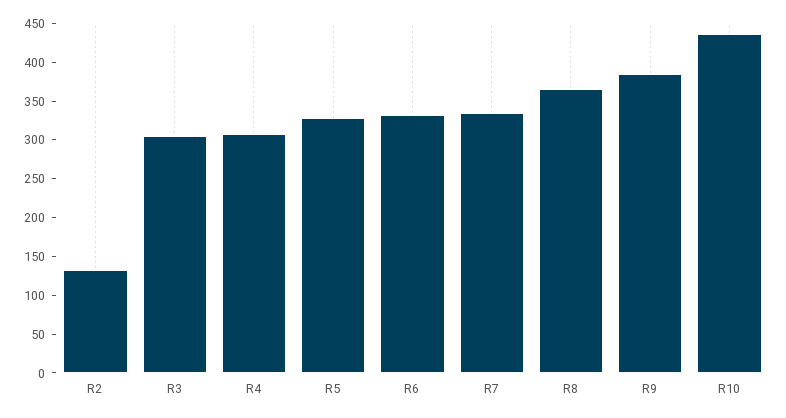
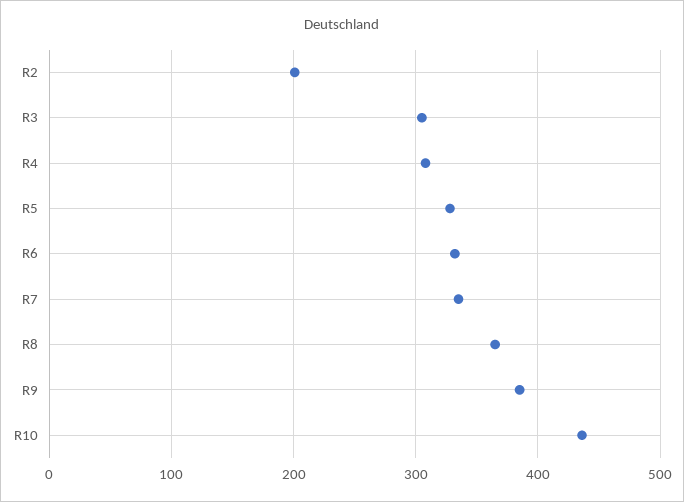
  {
-   "R2": 125,
+   "R2": 200,
    "R3": 310,
    "R4": 310,
    "R5": 330,
    "R6": 330,
    "R7": 340,
    "R8": 370,
    "R9": 390,
    "R10": 440
  }

